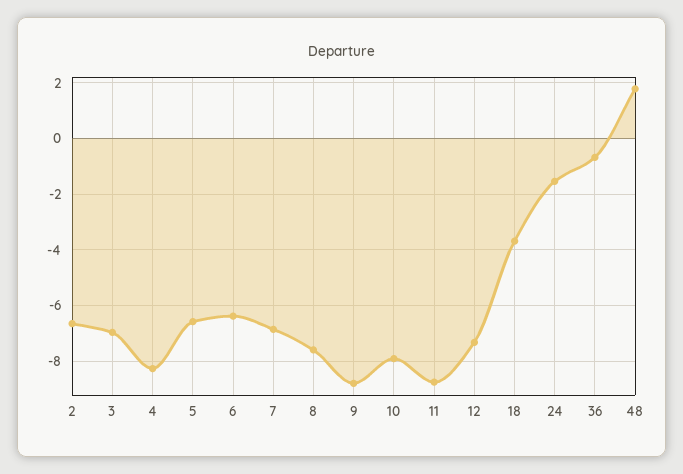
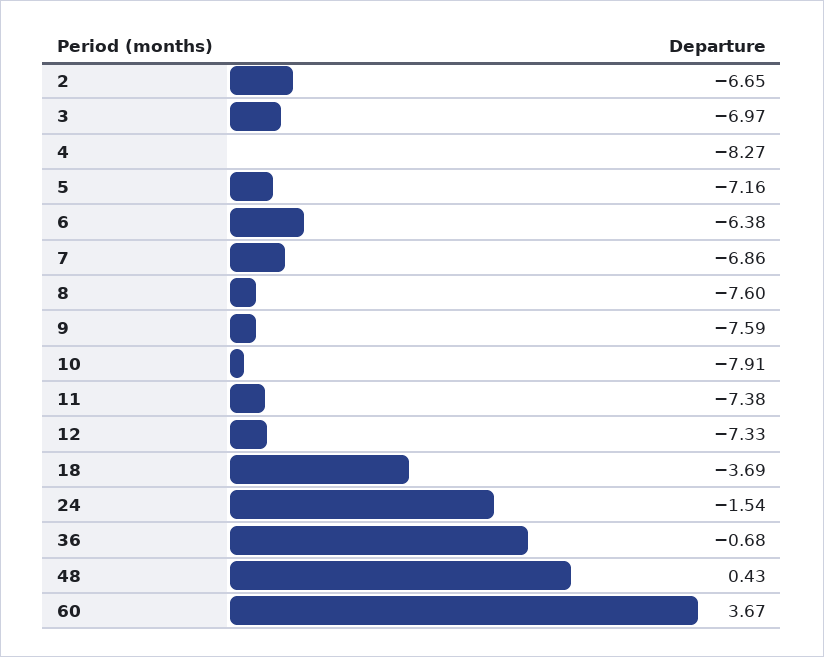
  {
    "2": -6.65,
    "3": -6.97,
    "4": -8.27,
-   "5": -6.5,
+   "5": -7.16,
    "6": -6.38,
    "7": -6.86,
    "8": -7.6,
-   "9": -8.75,
+   "9": -7.59,
    "10": -7.91,
-   "11": -8.75,
+   "11": -7.38,
    "12": -7.33,
    "18": -3.69,
    "24": -1.54,
    "36": -0.68,
-   "48": 1.75
+   "48": 0.43,
+   "60": 3.67
  }

